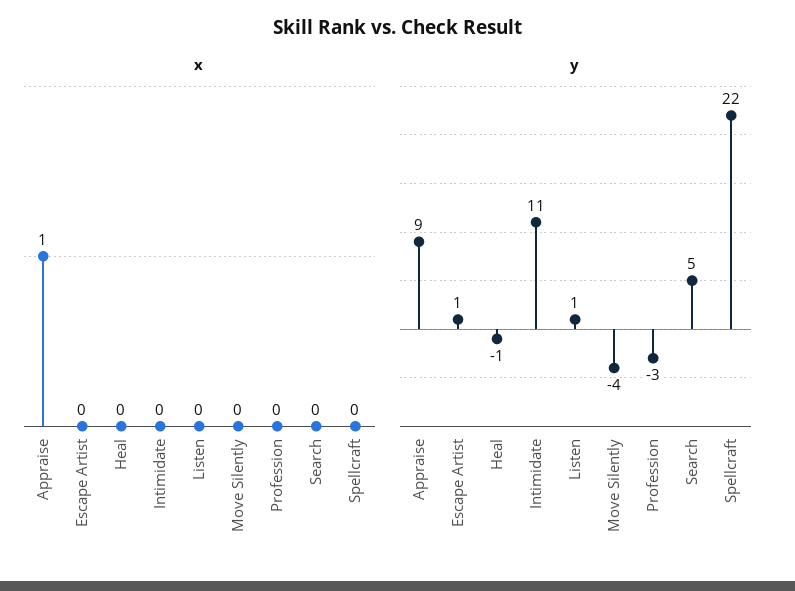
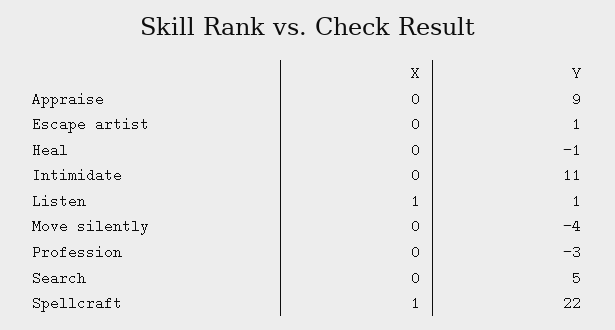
  {
    "x": {
-     "Appraise": 1,
+     "Appraise": 0,
      "Escape Artist": 0,
      "Heal": 0,
      "Intimidate": 0,
-     "Listen": 0,
+     "Listen": 1,
      "Move Silently": 0,
      "Profession": 0,
      "Search": 0,
-     "Spellcraft": 0
+     "Spellcraft": 1
    },
    "y": {
      "Appraise": 9,
      "Escape Artist": 1,
      "Heal": -1,
      "Intimidate": 11,
      "Listen": 1,
      "Move Silently": -4,
      "Profession": -3,
      "Search": 5,
      "Spellcraft": 22
    }
  }

